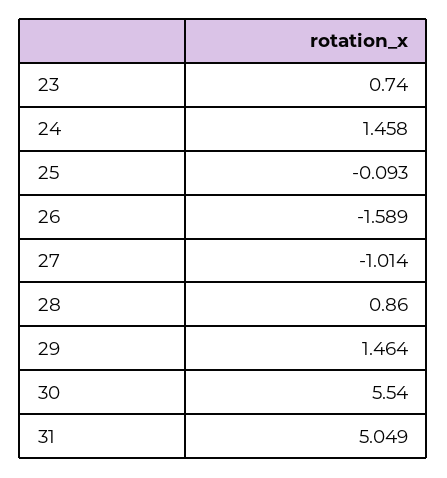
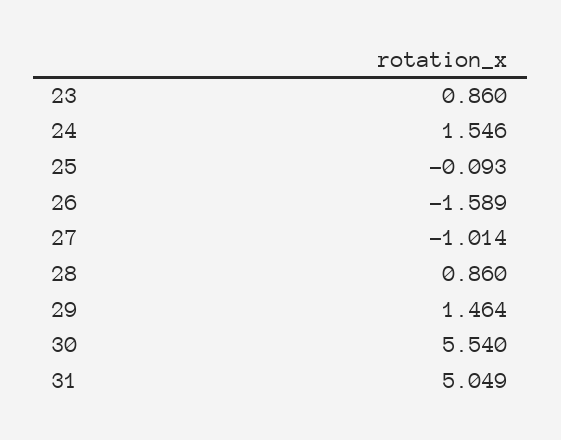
  {
-   "23": 0.74,
+   "23": 0.86,
-   "24": 1.458,
+   "24": 1.546,
    "25": -0.093,
    "26": -1.589,
    "27": -1.014,
    "28": 0.86,
    "29": 1.464,
    "30": 5.54,
    "31": 5.049
  }

